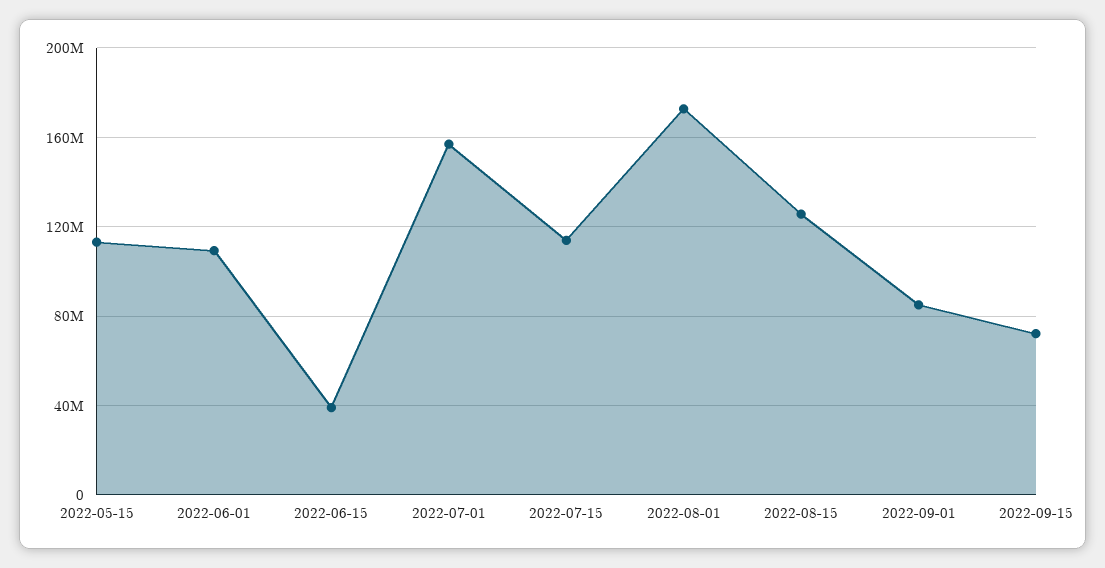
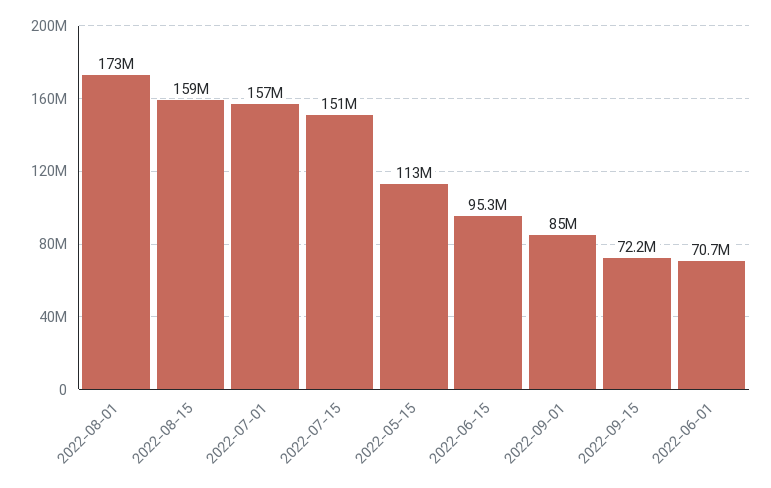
  {
    "2022-05-15": 113000000,
-   "2022-06-01": 110000000,
+   "2022-06-01": 70700000,
-   "2022-06-15": 40000000,
+   "2022-06-15": 95300000,
    "2022-07-01": 157000000,
-   "2022-07-15": 115000000,
+   "2022-07-15": 151000000,
    "2022-08-01": 173000000,
-   "2022-08-15": 125000000,
+   "2022-08-15": 159000000,
    "2022-09-01": 85000000,
    "2022-09-15": 72200000
  }

